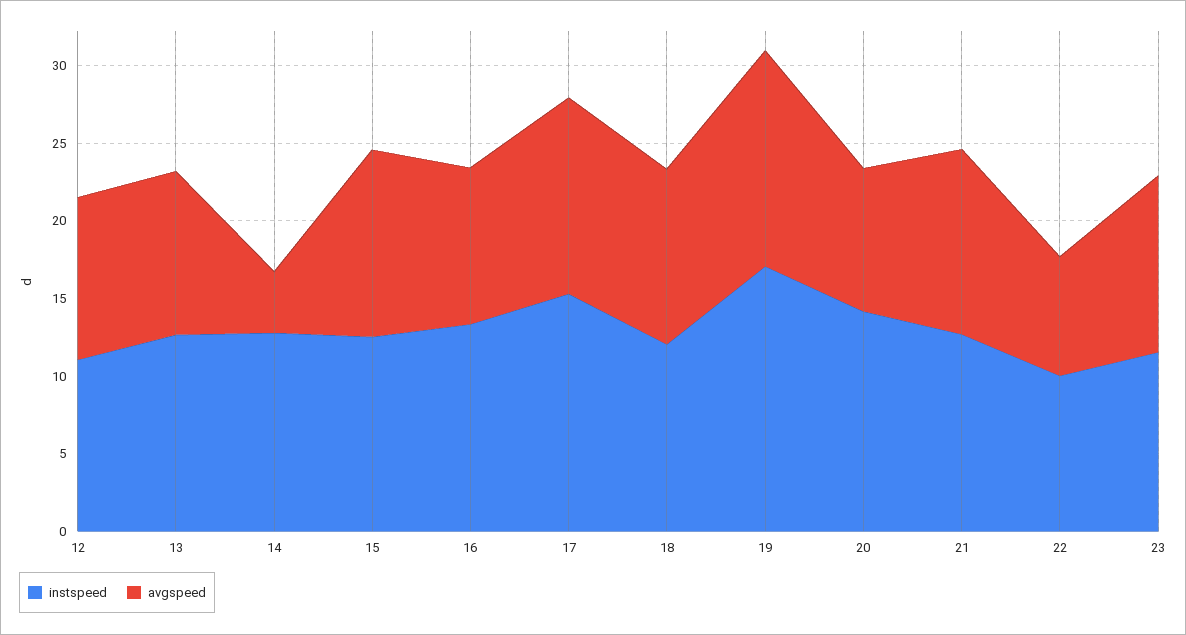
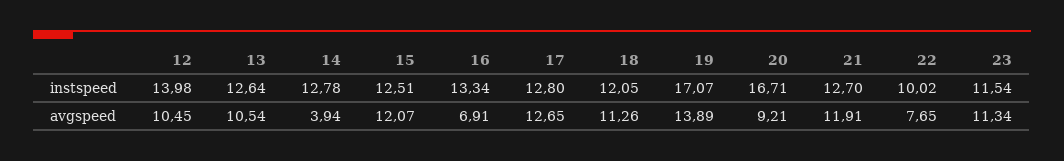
  {
    "instspeed": {
-     "12": 11,
+     "12": 13.98,
      "13": 12.64,
      "14": 12.78,
      "15": 12.51,
      "16": 13.34,
-     "17": 15,
+     "17": 12.8,
      "18": 12.05,
      "19": 17.07,
-     "20": 14,
+     "20": 16.71,
      "21": 12.7,
      "22": 10.02,
      "23": 11.54
    },
    "avgspeed": {
      "12": 10.45,
      "13": 10.54,
      "14": 3.94,
      "15": 12.07,
-     "16": 10,
+     "16": 6.91,
      "17": 12.65,
      "18": 11.26,
      "19": 13.89,
      "20": 9.21,
      "21": 11.91,
      "22": 7.65,
      "23": 11.34
    }
  }

